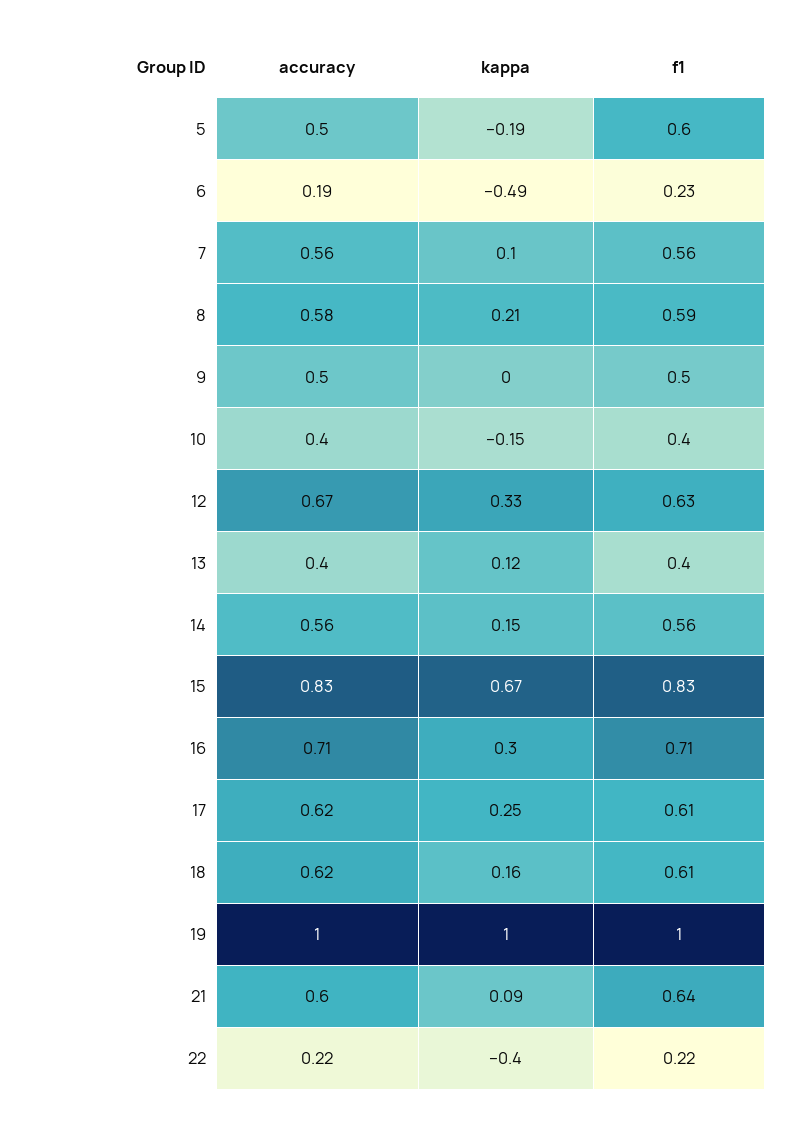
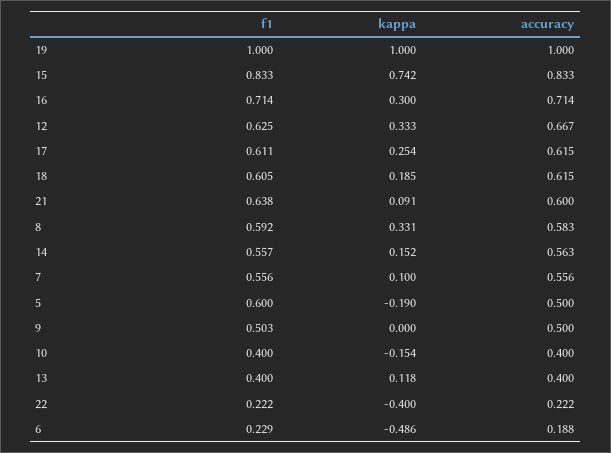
  {
    "accuracy": {
      "5": 0.5,
      "6": 0.188,
      "7": 0.556,
      "8": 0.583,
      "9": 0.5,
      "10": 0.4,
      "12": 0.667,
      "13": 0.4,
      "14": 0.563,
      "15": 0.833,
      "16": 0.714,
      "17": 0.615,
      "18": 0.615,
      "19": 1,
      "21": 0.6,
      "22": 0.222
    },
    "kappa": {
      "5": -0.19,
      "6": -0.486,
      "7": 0.1,
-     "8": 0.21,
+     "8": 0.331,
      "9": 0,
      "10": -0.154,
      "12": 0.333,
      "13": 0.118,
      "14": 0.152,
-     "15": 0.67,
+     "15": 0.742,
      "16": 0.3,
      "17": 0.254,
-     "18": 0.16,
+     "18": 0.185,
      "19": 1,
      "21": 0.091,
      "22": -0.4
    },
    "f1": {
      "5": 0.6,
      "6": 0.229,
      "7": 0.556,
      "8": 0.592,
      "9": 0.503,
      "10": 0.4,
      "12": 0.625,
      "13": 0.4,
      "14": 0.557,
      "15": 0.833,
      "16": 0.714,
      "17": 0.611,
      "18": 0.605,
      "19": 1,
      "21": 0.638,
      "22": 0.222
    }
  }

